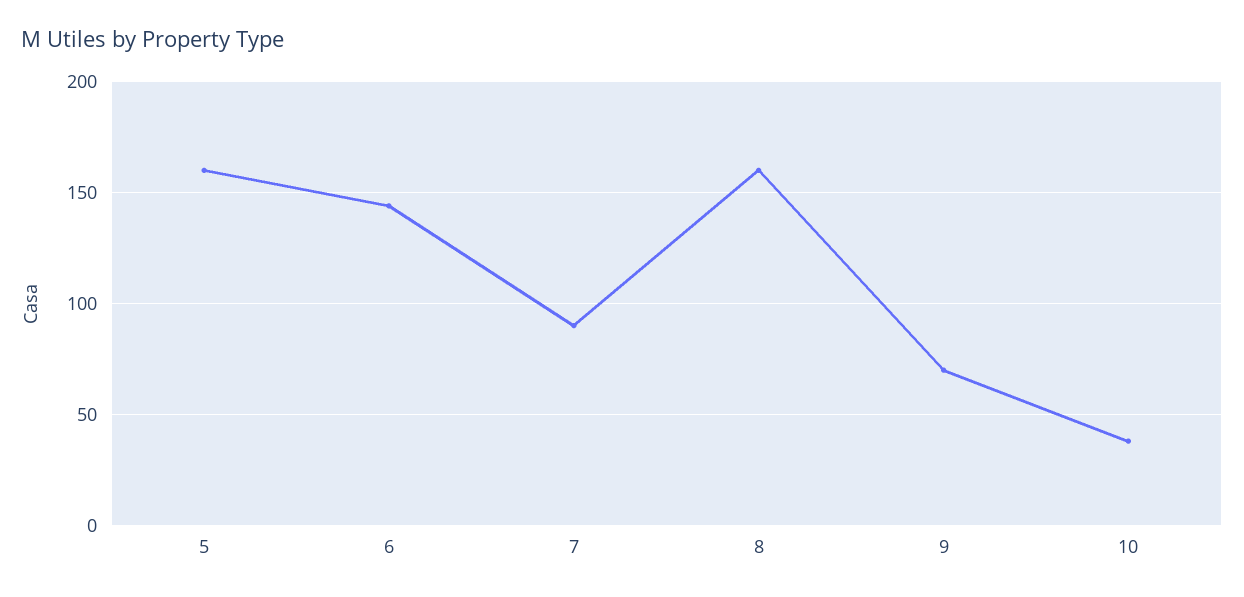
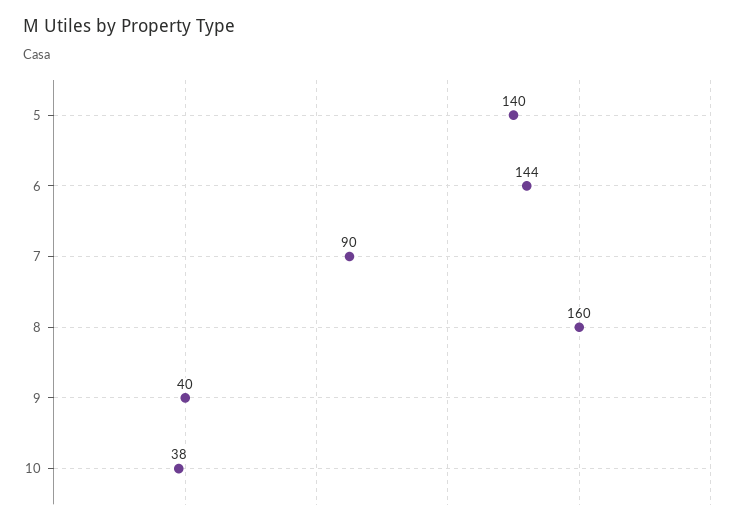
  {
-   "5": 160,
+   "5": 140,
    "6": 144,
    "7": 90,
    "8": 160,
-   "9": 70,
+   "9": 40,
    "10": 38
  }

